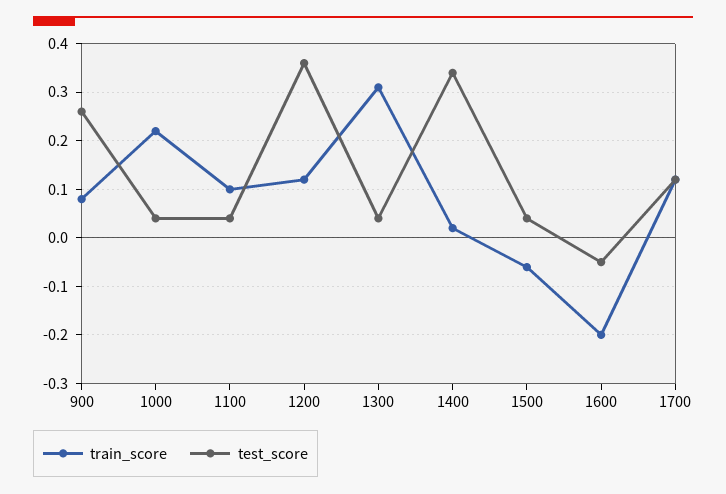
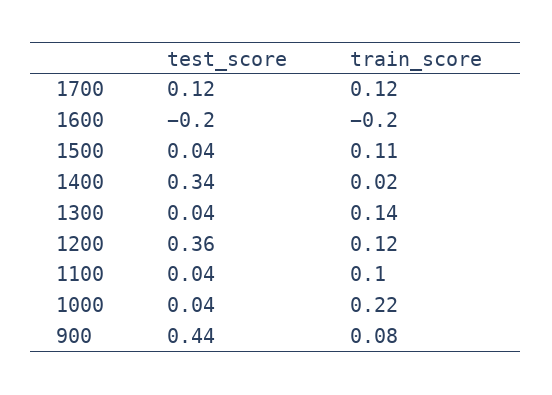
  {
    "train_score": {
      "900": 0.08,
      "1000": 0.22,
      "1100": 0.1,
      "1200": 0.12,
-     "1300": 0.3,
+     "1300": 0.14,
      "1400": 0.02,
-     "1500": -0.05,
+     "1500": 0.11,
      "1600": -0.2,
      "1700": 0.12
    },
    "test_score": {
-     "900": 0.25,
+     "900": 0.44,
      "1000": 0.04,
      "1100": 0.04,
      "1200": 0.36,
      "1300": 0.04,
      "1400": 0.34,
      "1500": 0.04,
-     "1600": -0.05,
+     "1600": -0.2,
      "1700": 0.12
    }
  }

